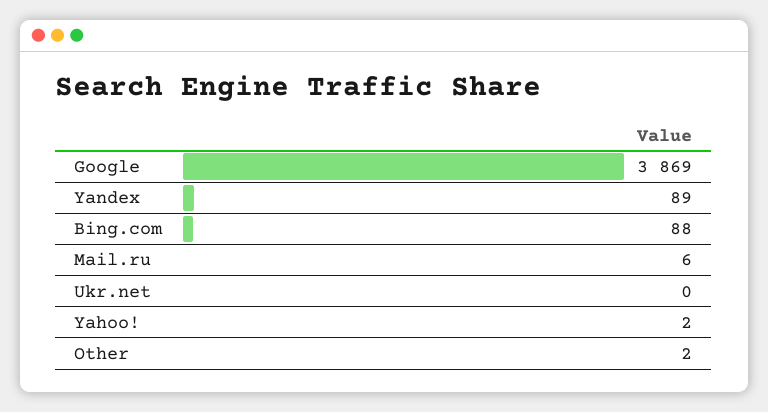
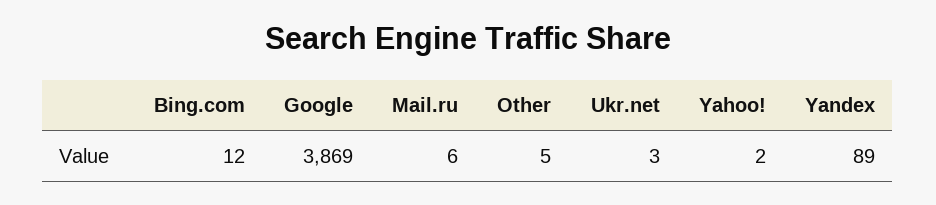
  {
    "Google": 3869,
    "Yandex": 89,
-   "Bing.com": 88,
+   "Bing.com": 12,
    "Mail.ru": 6,
-   "Ukr.net": 0,
+   "Ukr.net": 3,
    "Yahoo!": 2,
-   "Other": 2
+   "Other": 5
  }

